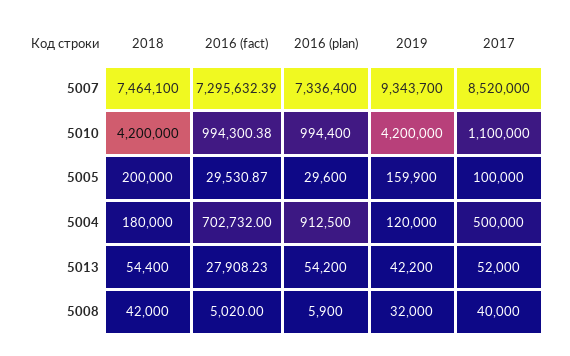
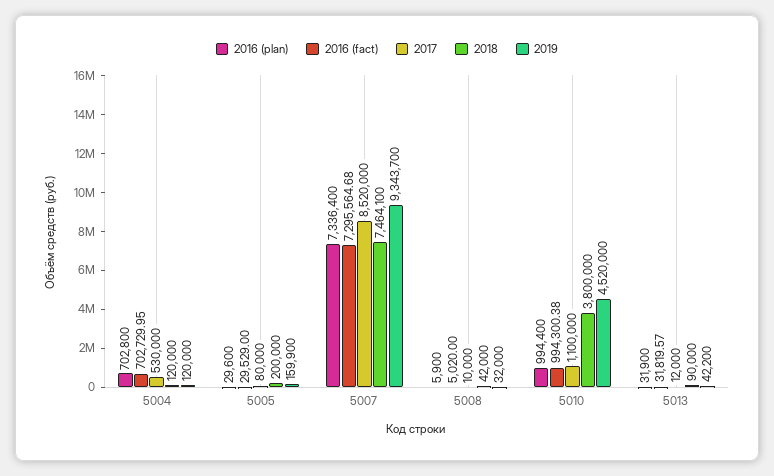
  {
    "2018": {
      "5007": 7464100,
-     "5010": 4200000,
+     "5010": 3800000,
      "5005": 200000,
-     "5004": 180000,
+     "5004": 120000,
-     "5013": 54400,
+     "5013": 90000,
      "5008": 42000
    },
    "2016 (fact)": {
-     "5007": 7295632.39,
+     "5007": 7295564.68,
      "5010": 994300.38,
-     "5005": 29530.87,
+     "5005": 29529,
-     "5004": 702732,
+     "5004": 702729.95,
-     "5013": 27908.23,
+     "5013": 31819.57,
      "5008": 5020
    },
    "2016 (plan)": {
      "5007": 7336400,
      "5010": 994400,
      "5005": 29600,
-     "5004": 912500,
+     "5004": 702800,
-     "5013": 54200,
+     "5013": 31900,
      "5008": 5900
    },
    "2019": {
      "5007": 9343700,
-     "5010": 4200000,
+     "5010": 4520000,
      "5005": 159900,
      "5004": 120000,
      "5013": 42200,
      "5008": 32000
    },
    "2017": {
      "5007": 8520000,
      "5010": 1100000,
-     "5005": 100000,
+     "5005": 80000,
-     "5004": 500000,
+     "5004": 530000,
-     "5013": 52000,
+     "5013": 12000,
-     "5008": 40000
+     "5008": 10000
    }
  }

